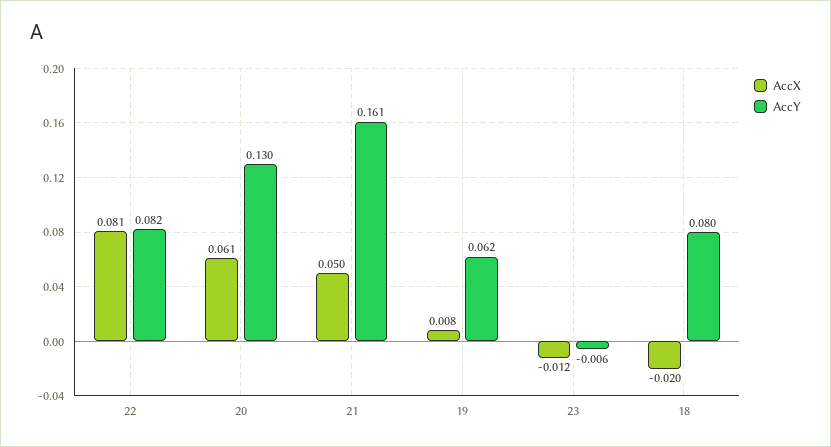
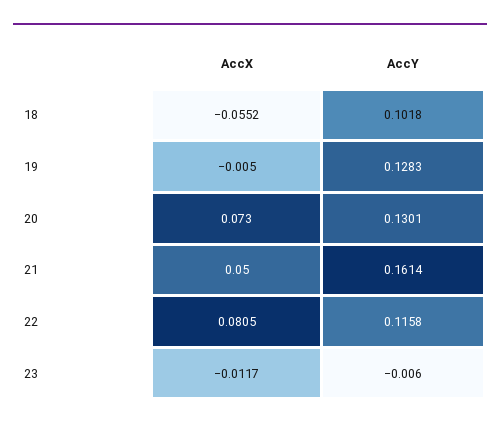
  {
    "AccX": {
      "22": 0.0805,
-     "20": 0.061,
+     "20": 0.073,
      "21": 0.05,
-     "19": 0.008,
+     "19": -0.005,
      "23": -0.0117,
-     "18": -0.02
+     "18": -0.0552
    },
    "AccY": {
-     "22": 0.082,
+     "22": 0.1158,
      "20": 0.1301,
      "21": 0.1614,
-     "19": 0.062,
+     "19": 0.1283,
      "23": -0.006,
-     "18": 0.08
+     "18": 0.1018
    }
  }

